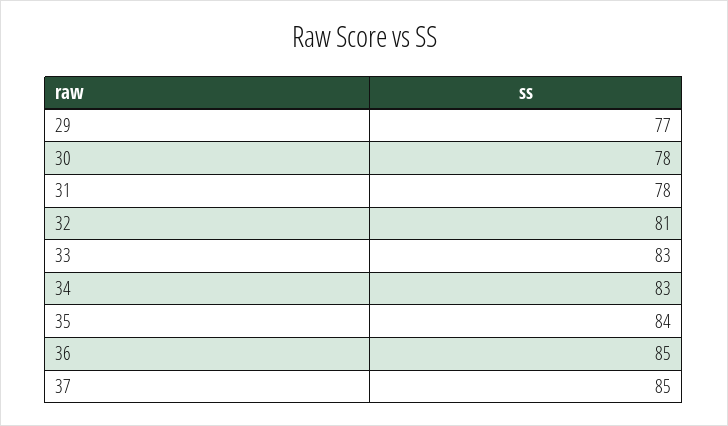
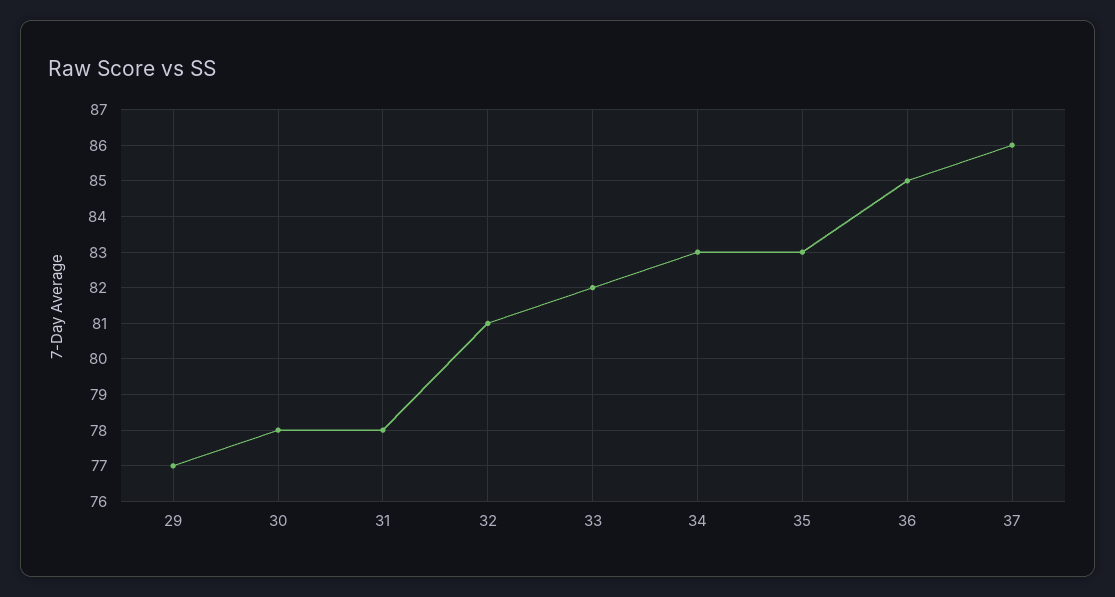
  {
    "29": 77,
    "30": 78,
    "31": 78,
    "32": 81,
-   "33": 83,
+   "33": 82,
    "34": 83,
-   "35": 84,
+   "35": 83,
    "36": 85,
-   "37": 85
+   "37": 86
  }

